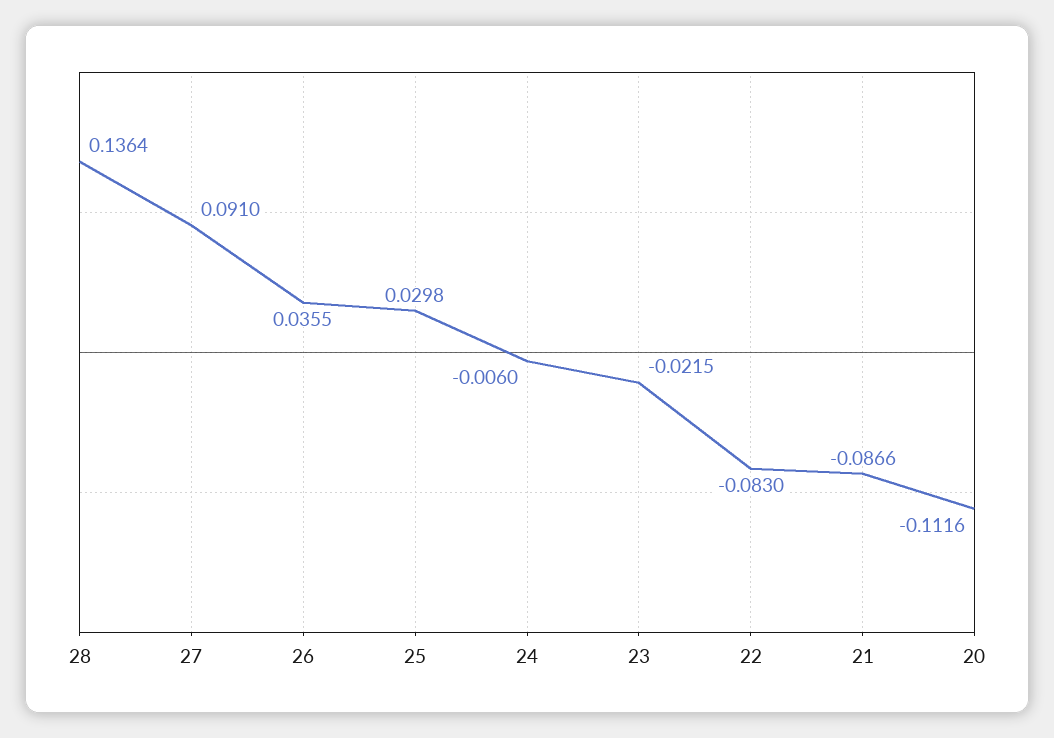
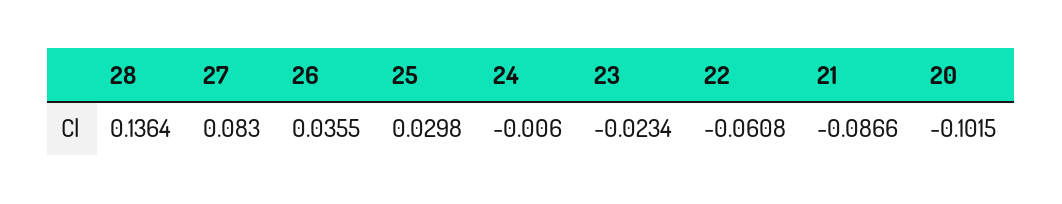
  {
    "28": 0.1364,
-   "27": 0.091,
+   "27": 0.083,
    "26": 0.0355,
    "25": 0.0298,
    "24": -0.006,
-   "23": -0.0215,
+   "23": -0.0234,
-   "22": -0.083,
+   "22": -0.0608,
    "21": -0.0866,
-   "20": -0.1116
+   "20": -0.1015
  }

